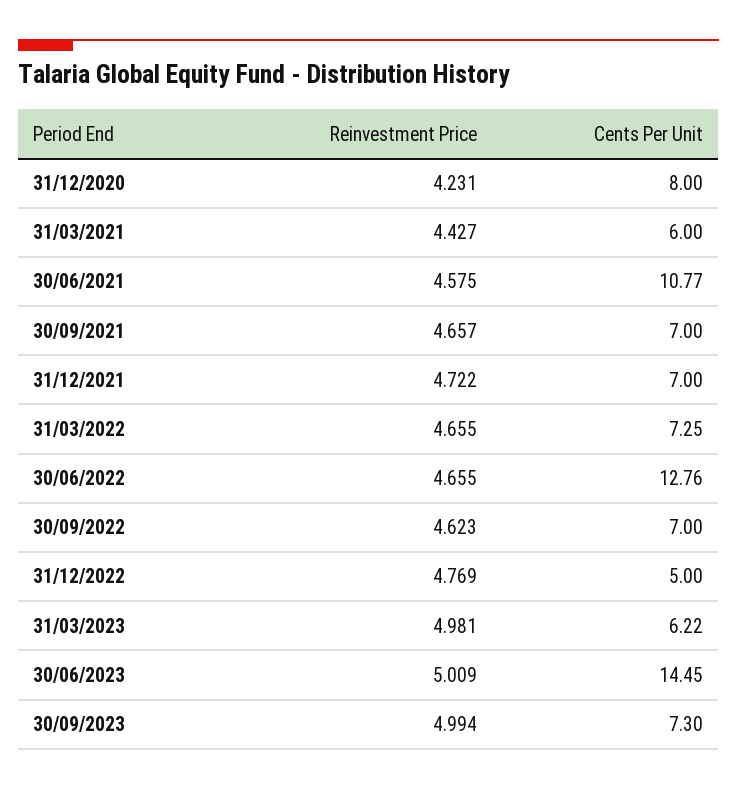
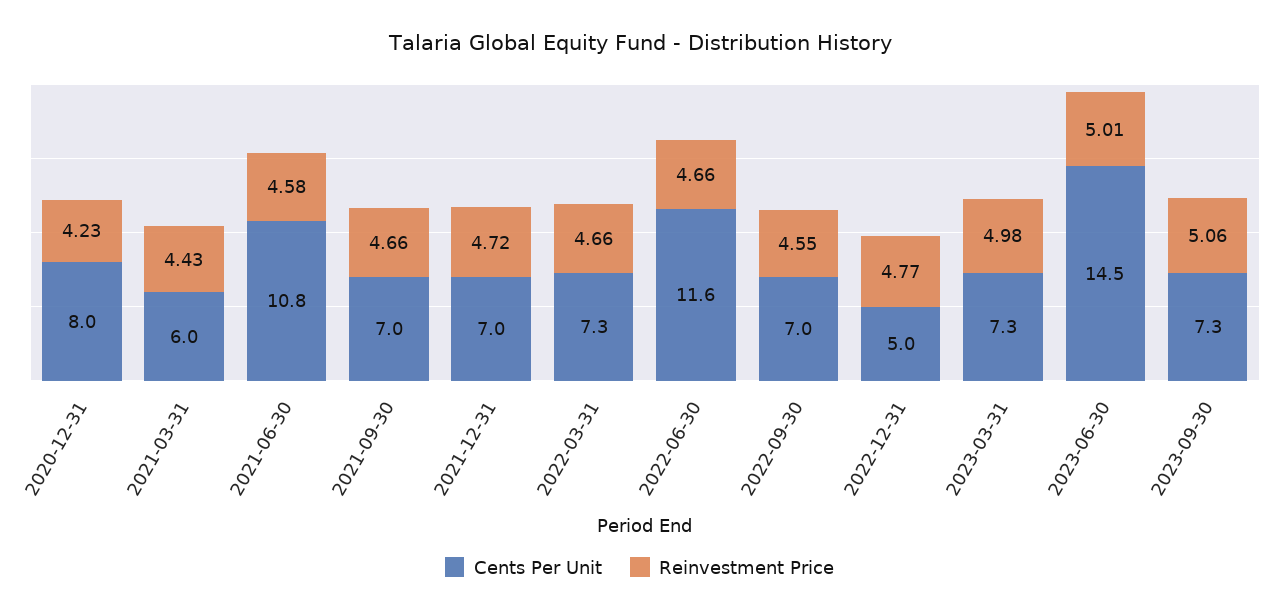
  {
    "Reinvestment Price": {
      "31/12/2020": 4.231,
      "31/03/2021": 4.427,
      "30/06/2021": 4.575,
      "30/09/2021": 4.657,
      "31/12/2021": 4.722,
      "31/03/2022": 4.655,
      "30/06/2022": 4.655,
-     "30/09/2022": 4.623,
+     "30/09/2022": 4.55,
      "31/12/2022": 4.769,
      "31/03/2023": 4.981,
      "30/06/2023": 5.009,
-     "30/09/2023": 4.994
+     "30/09/2023": 5.06
    },
    "Cents Per Unit": {
      "31/12/2020": 8,
      "31/03/2021": 6,
      "30/06/2021": 10.77,
      "30/09/2021": 7,
      "31/12/2021": 7,
      "31/03/2022": 7.25,
-     "30/06/2022": 12.76,
+     "30/06/2022": 11.6,
      "30/09/2022": 7,
      "31/12/2022": 5,
-     "31/03/2023": 6.22,
+     "31/03/2023": 7.3,
      "30/06/2023": 14.45,
      "30/09/2023": 7.3
    }
  }

